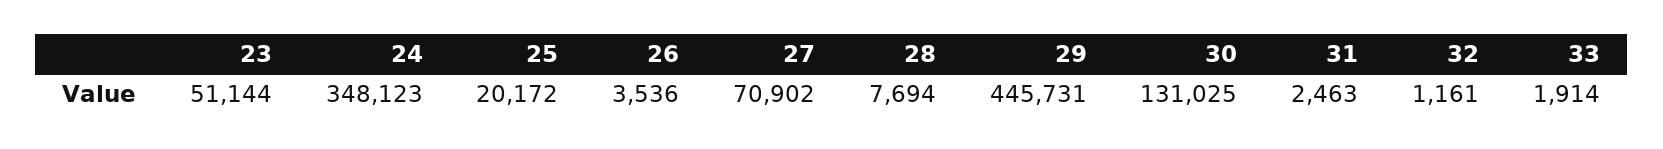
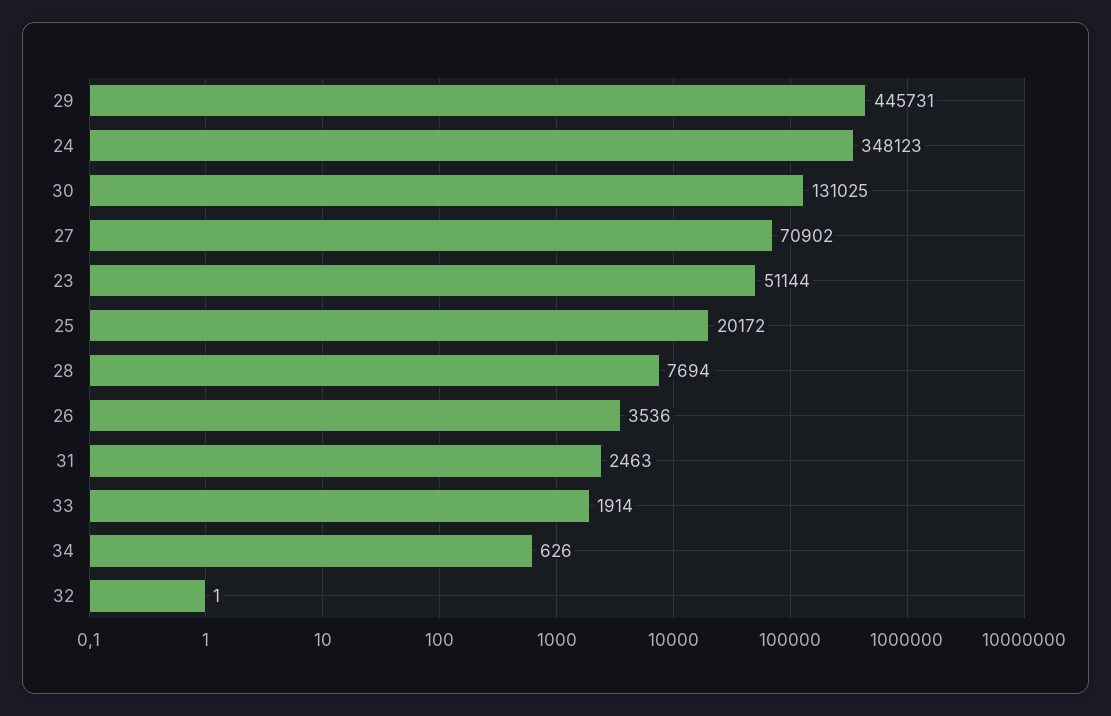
  {
    "23": 51144,
    "24": 348123,
    "25": 20172,
    "26": 3536,
    "27": 70902,
    "28": 7694,
    "29": 445731,
    "30": 131025,
    "31": 2463,
-   "32": 1161,
+   "32": 1,
-   "33": 1914
+   "33": 1914,
+   "34": 626
  }

